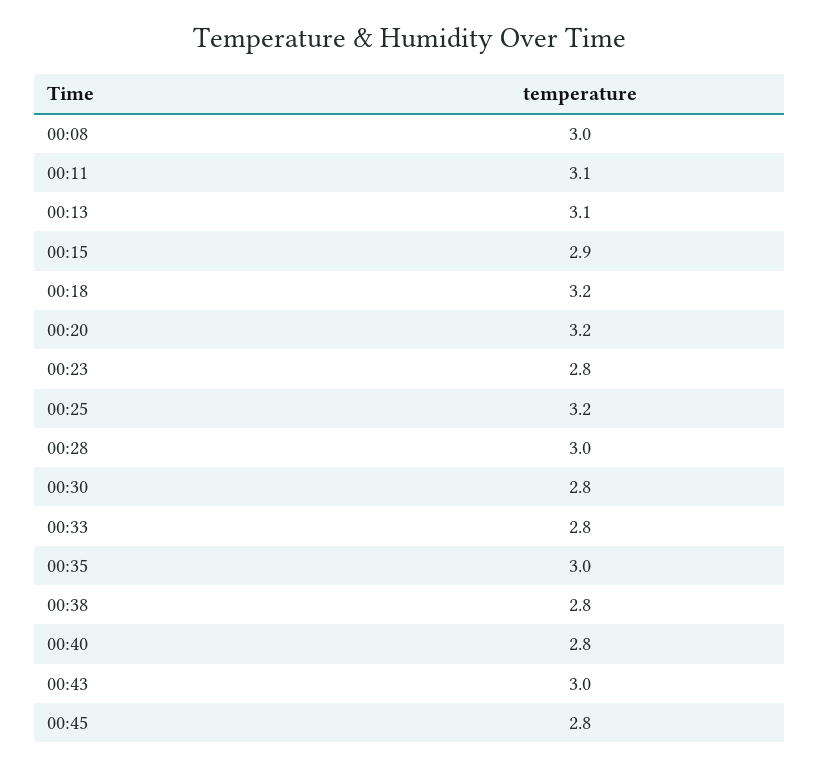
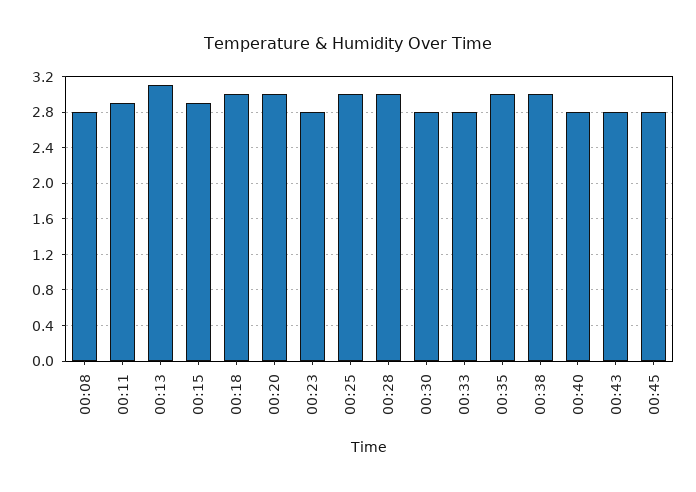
  {
-   "00:08": 3,
+   "00:08": 2.8,
-   "00:11": 3.1,
+   "00:11": 2.9,
    "00:13": 3.1,
    "00:15": 2.9,
-   "00:18": 3.2,
+   "00:18": 3,
-   "00:20": 3.2,
+   "00:20": 3,
    "00:23": 2.8,
-   "00:25": 3.2,
+   "00:25": 3,
    "00:28": 3,
    "00:30": 2.8,
    "00:33": 2.8,
    "00:35": 3,
-   "00:38": 2.8,
+   "00:38": 3,
    "00:40": 2.8,
-   "00:43": 3,
+   "00:43": 2.8,
    "00:45": 2.8
  }

